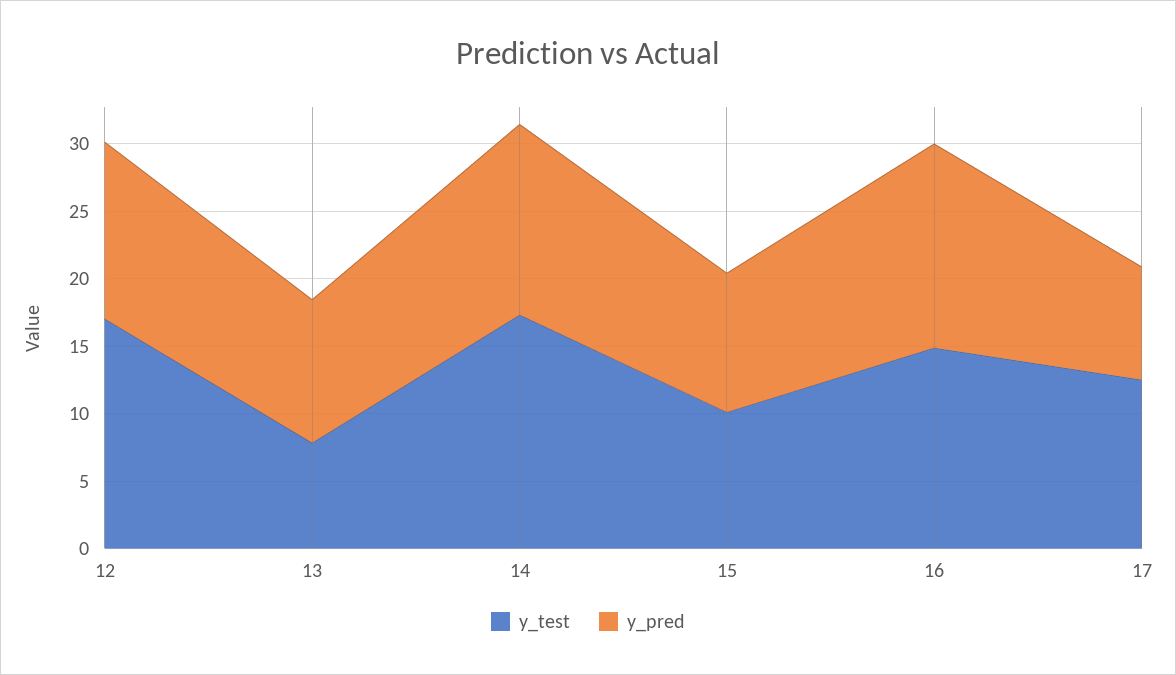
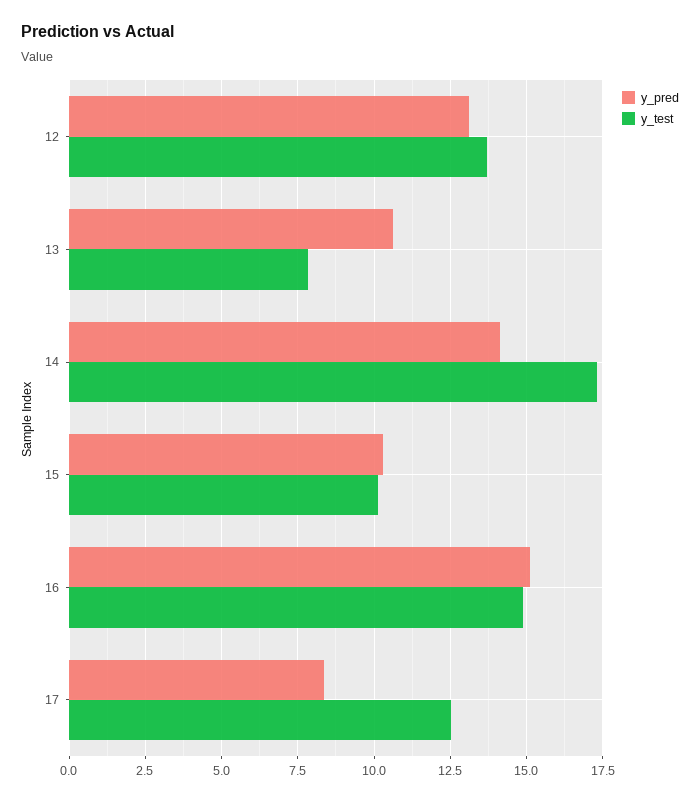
  {
    "y_test": {
-     "12": 17,
+     "12": 13.75,
      "13": 7.75,
      "14": 17.25,
      "15": 10,
      "16": 15,
      "17": 12.5
    },
    "y_pred": {
      "12": 13,
      "13": 10.5,
      "14": 14.25,
      "15": 10.25,
      "16": 15,
      "17": 8.25
    }
  }

